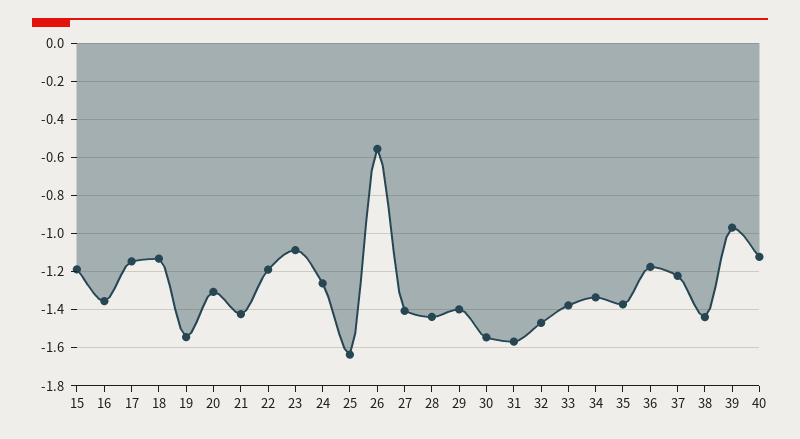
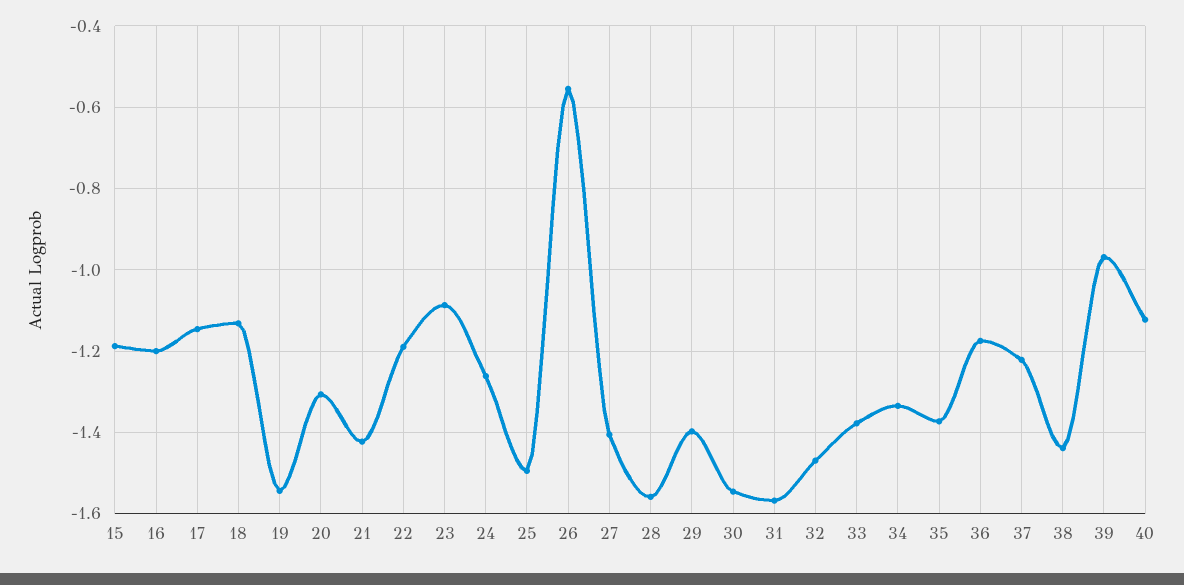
  {
    "15": -1.18,
-   "16": -1.35,
+   "16": -1.2,
    "17": -1.14,
    "18": -1.14,
    "19": -1.54,
    "20": -1.3,
    "21": -1.42,
    "22": -1.2,
    "23": -1.08,
    "24": -1.26,
-   "25": -1.65,
+   "25": -1.5,
    "26": -0.56,
    "27": -1.4,
-   "28": -1.45,
+   "28": -1.56,
    "29": -1.4,
    "30": -1.54,
    "31": -1.56,
    "32": -1.48,
    "33": -1.38,
    "34": -1.34,
    "35": -1.38,
    "36": -1.18,
    "37": -1.22,
    "38": -1.44,
    "39": -0.96,
    "40": -1.12
  }

